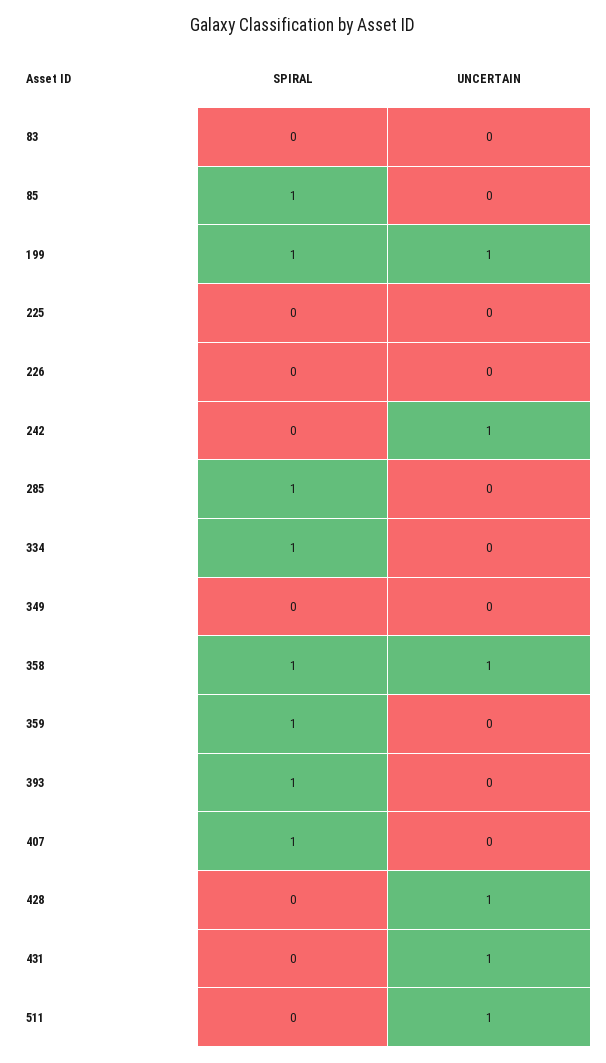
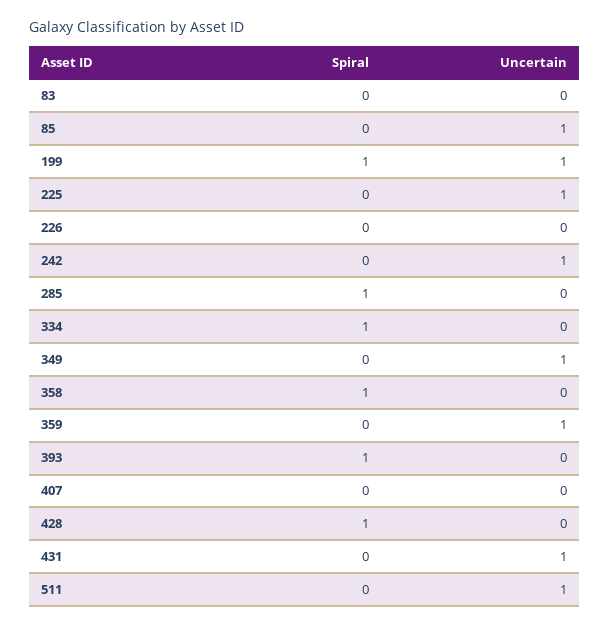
  {
    "SPIRAL": {
      "83": 0,
-     "85": 1,
+     "85": 0,
      "199": 1,
      "225": 0,
      "226": 0,
      "242": 0,
      "285": 1,
      "334": 1,
      "349": 0,
      "358": 1,
-     "359": 1,
+     "359": 0,
      "393": 1,
-     "407": 1,
+     "407": 0,
-     "428": 0,
+     "428": 1,
      "431": 0,
      "511": 0
    },
    "UNCERTAIN": {
      "83": 0,
-     "85": 0,
+     "85": 1,
      "199": 1,
-     "225": 0,
+     "225": 1,
      "226": 0,
      "242": 1,
      "285": 0,
      "334": 0,
-     "349": 0,
+     "349": 1,
-     "358": 1,
+     "358": 0,
-     "359": 0,
+     "359": 1,
      "393": 0,
      "407": 0,
-     "428": 1,
+     "428": 0,
      "431": 1,
      "511": 1
    }
  }

